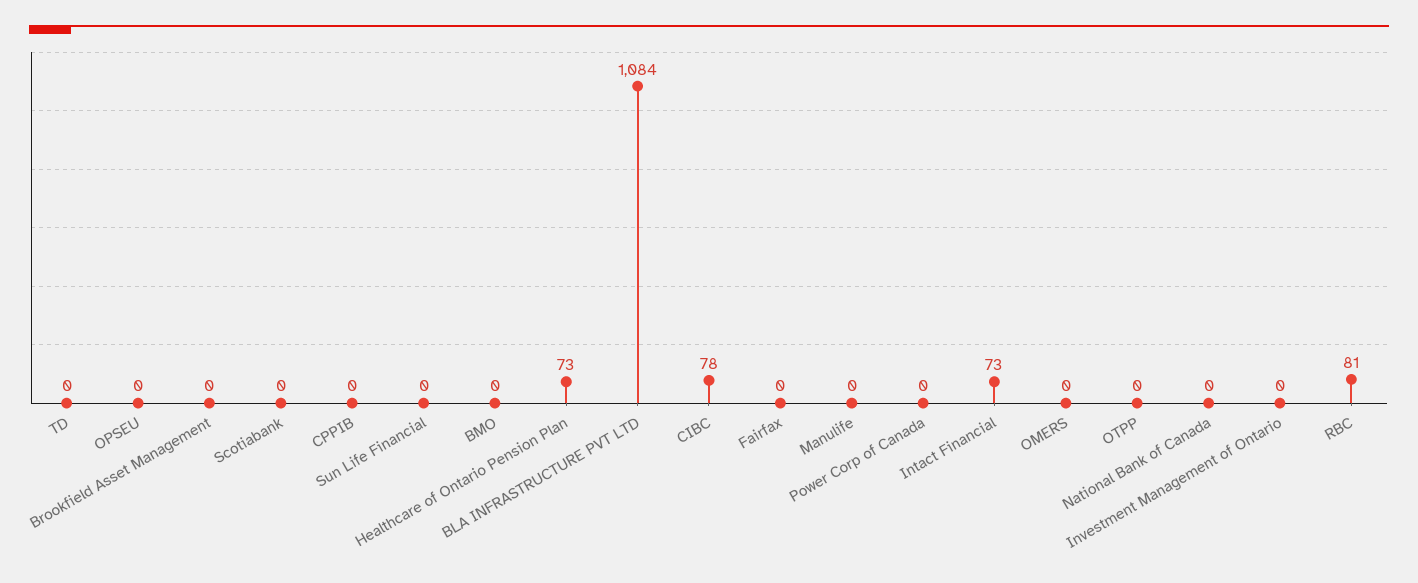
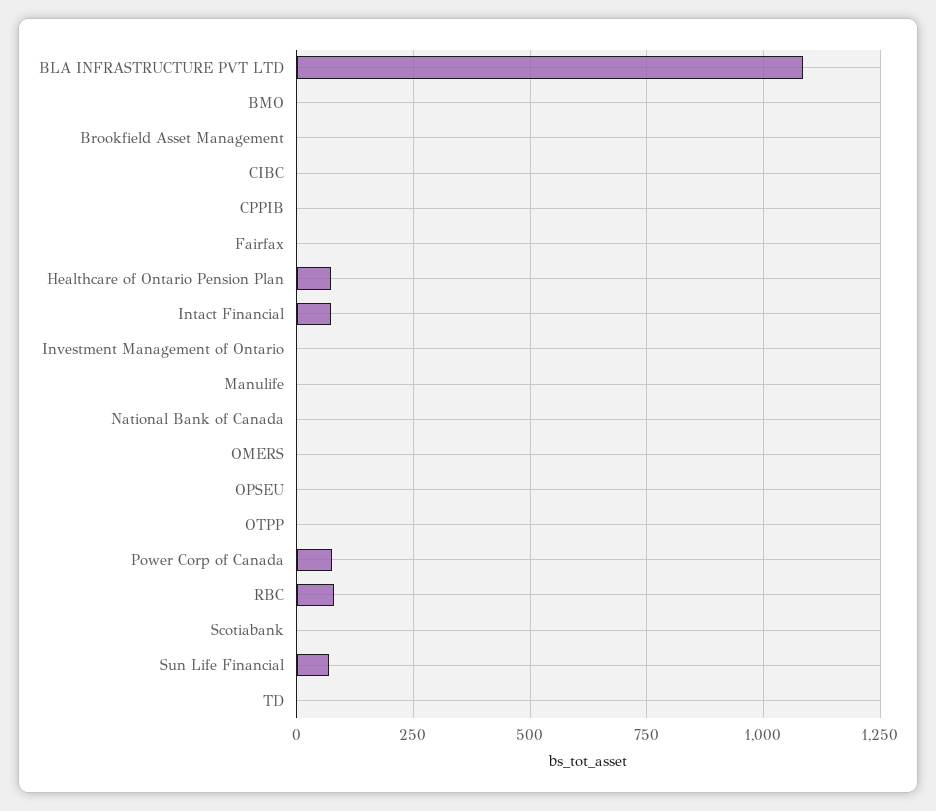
  {
    "TD": 0,
    "OPSEU": 0,
    "Brookfield Asset Management": 0,
    "Scotiabank": 0,
    "CPPIB": 0,
-   "Sun Life Financial": 0,
+   "Sun Life Financial": 75,
    "BMO": 0,
    "Healthcare of Ontario Pension Plan": 73,
    "BLA INFRASTRUCTURE PVT LTD": 1084,
-   "CIBC": 78,
+   "CIBC": 0,
    "Fairfax": 0,
    "Manulife": 0,
-   "Power Corp of Canada": 0,
+   "Power Corp of Canada": 75,
    "Intact Financial": 73,
    "OMERS": 0,
    "OTPP": 0,
    "National Bank of Canada": 0,
    "Investment Management of Ontario": 0,
    "RBC": 81
  }

